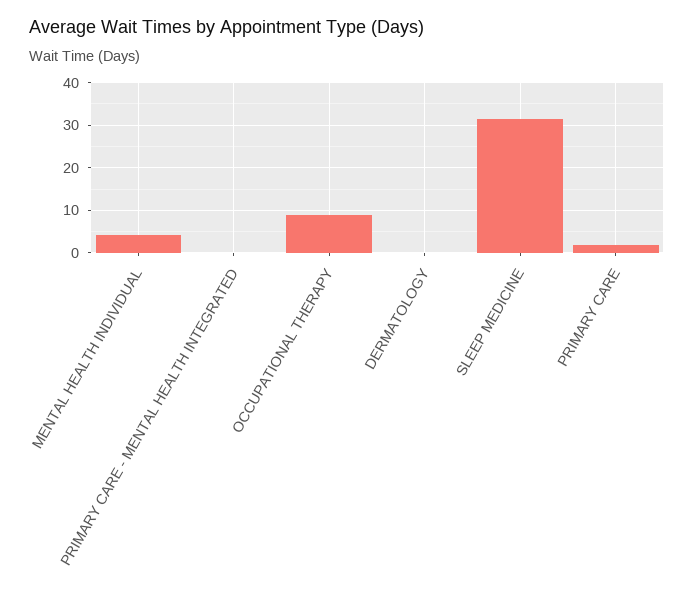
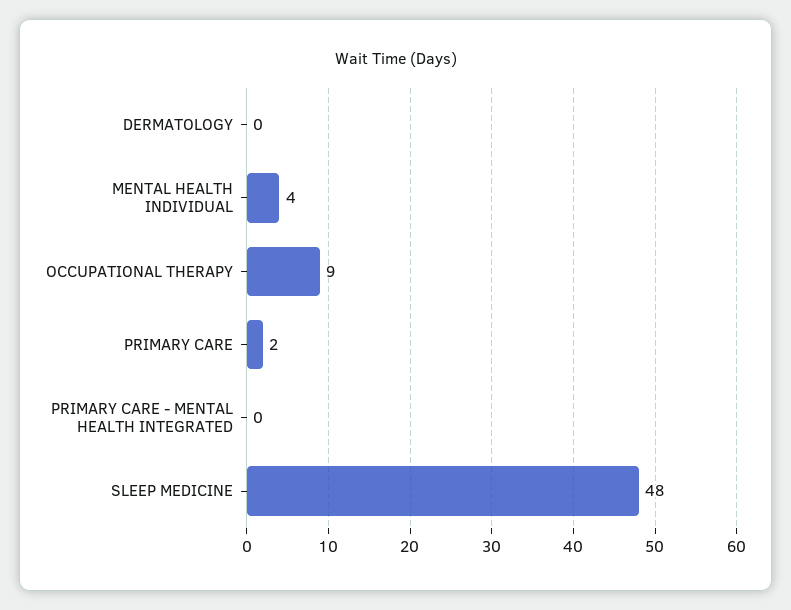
  {
    "MENTAL HEALTH INDIVIDUAL": 4,
    "PRIMARY CARE - MENTAL HEALTH INTEGRATED": 0,
    "OCCUPATIONAL THERAPY": 9,
    "DERMATOLOGY": 0,
-   "SLEEP MEDICINE": 32,
+   "SLEEP MEDICINE": 48,
    "PRIMARY CARE": 2
  }

